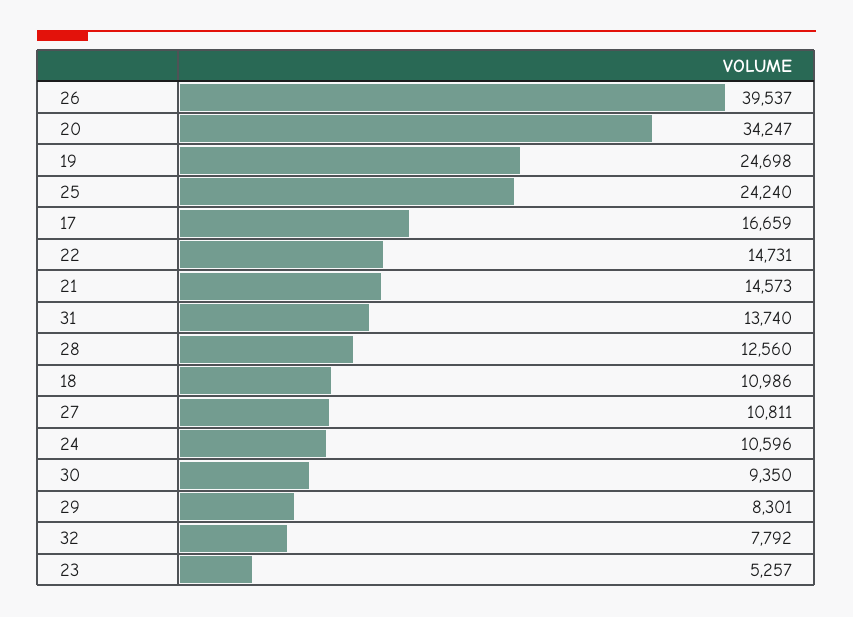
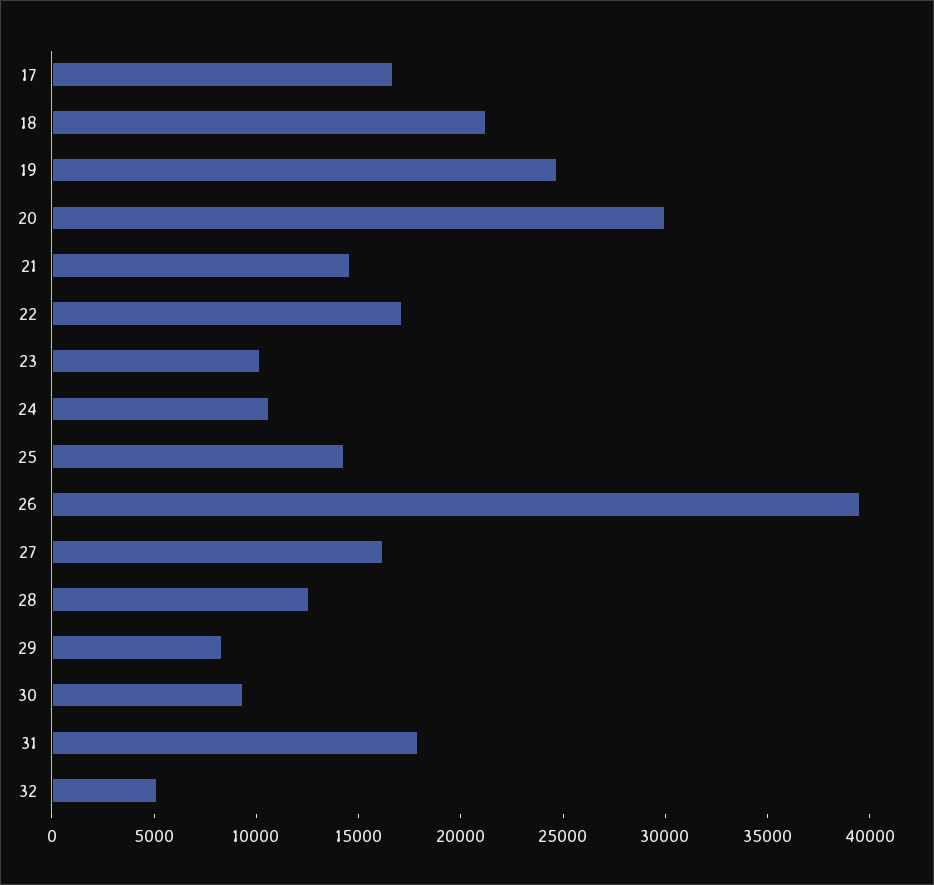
  {
    "26": 39537,
-   "20": 34247,
+   "20": 30000,
    "19": 24698,
-   "25": 24240,
+   "25": 14000,
    "17": 16659,
-   "22": 14731,
+   "22": 17000,
    "21": 14573,
-   "31": 13740,
+   "31": 18000,
    "28": 12560,
-   "18": 10986,
+   "18": 21000,
-   "27": 10811,
+   "27": 16000,
    "24": 10596,
    "30": 9350,
    "29": 8301,
-   "32": 7792,
+   "32": 5000,
-   "23": 5257
+   "23": 10000
  }

